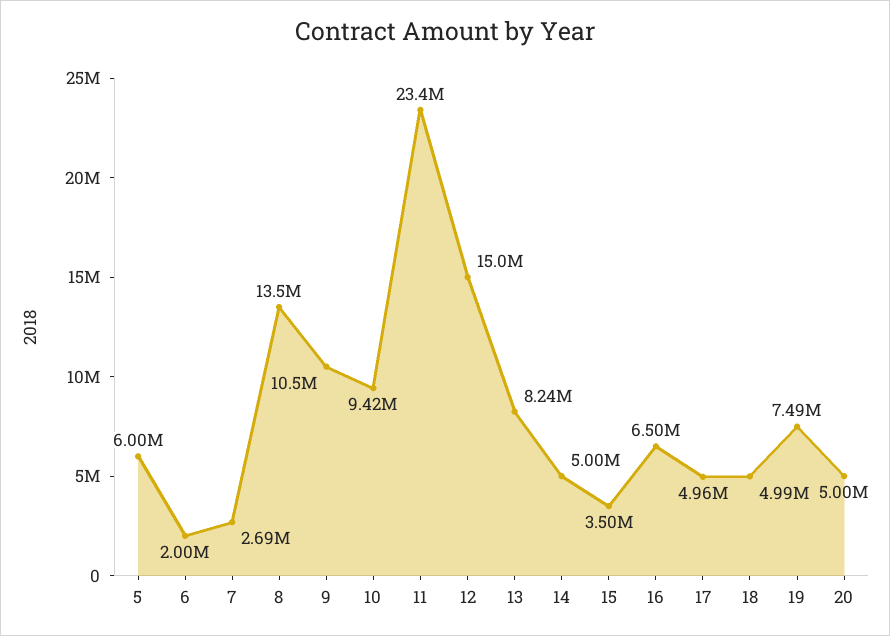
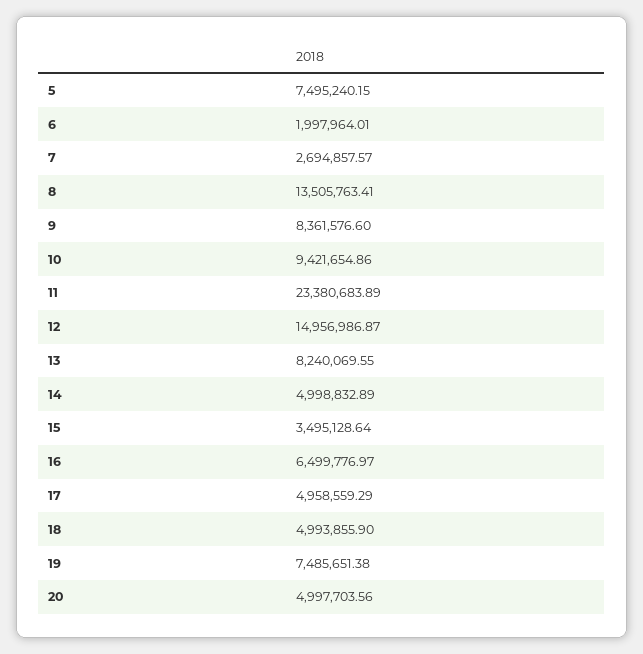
  {
-   "5": 6000000,
+   "5": 7495240.15,
    "6": 1997964.01,
    "7": 2694857.57,
    "8": 13505763.41,
-   "9": 10500000,
+   "9": 8361576.6,
    "10": 9421654.86,
    "11": 23380683.89,
    "12": 14956986.87,
    "13": 8240069.55,
    "14": 4998832.89,
    "15": 3495128.64,
    "16": 6499776.97,
    "17": 4958559.29,
    "18": 4993855.9,
    "19": 7485651.38,
    "20": 4997703.56
  }

